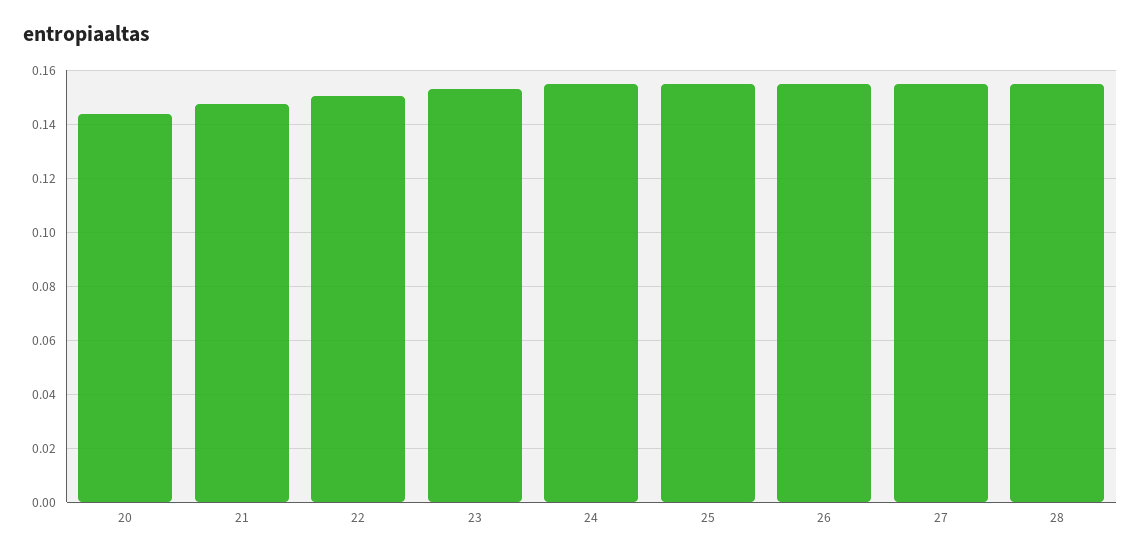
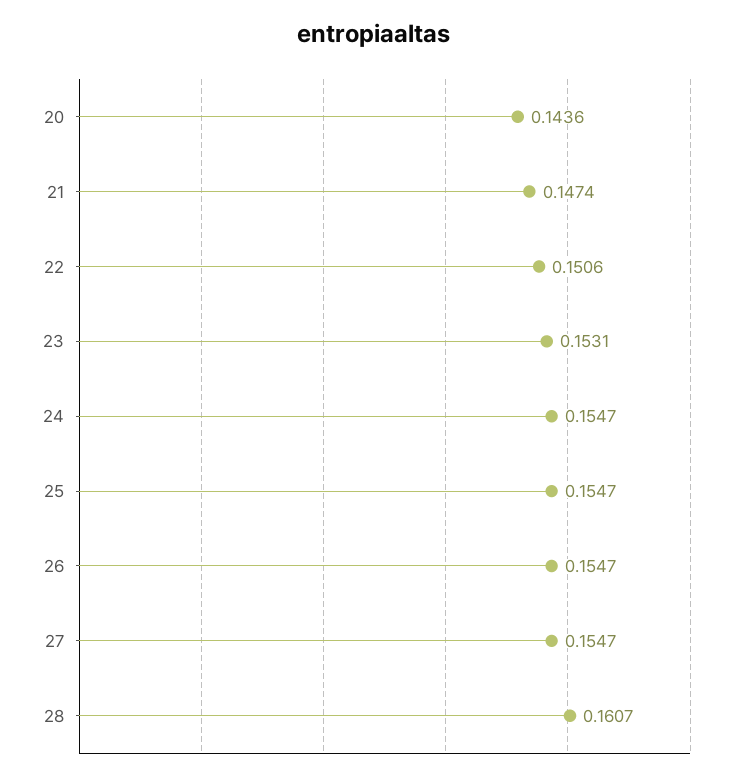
  {
    "20": 0.1436,
    "21": 0.1474,
    "22": 0.1506,
    "23": 0.1531,
    "24": 0.1547,
    "25": 0.1547,
    "26": 0.1547,
    "27": 0.1547,
-   "28": 0.155
+   "28": 0.1607
  }

